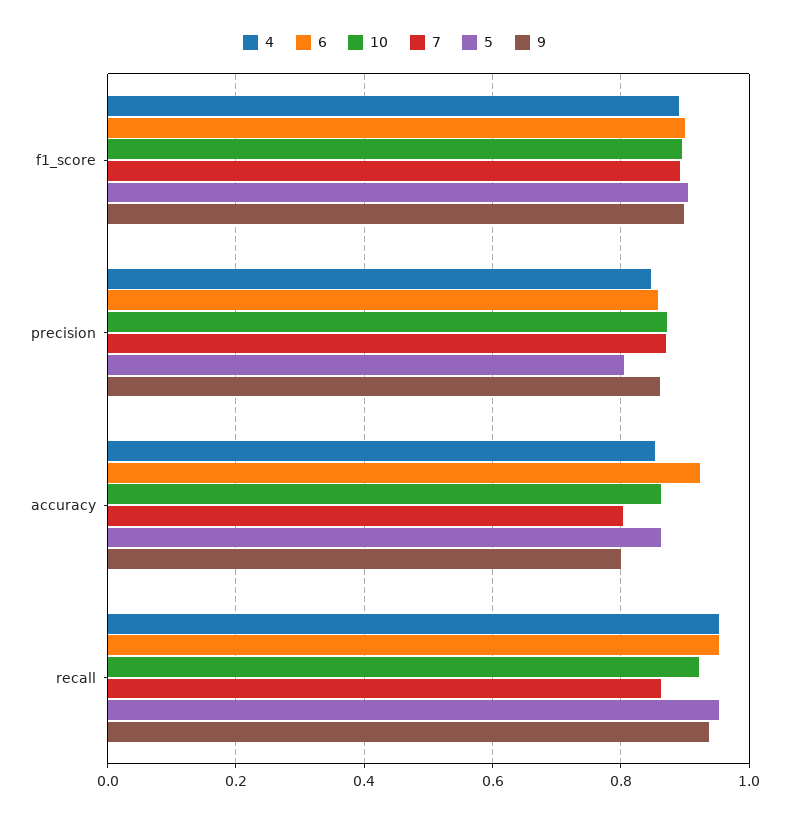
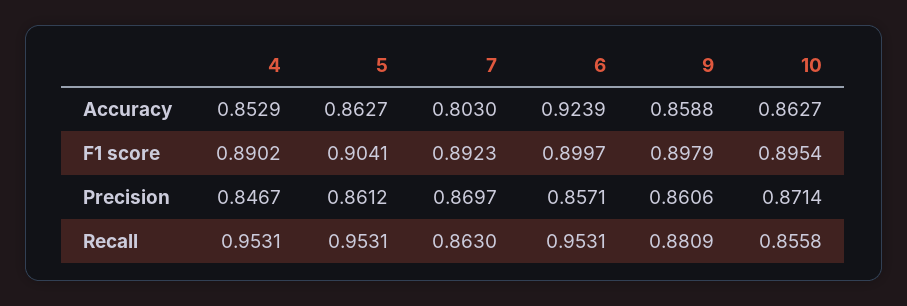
  {
    "4": {
      "f1_score": 0.8902,
      "precision": 0.8467,
      "accuracy": 0.8529,
      "recall": 0.9531
    },
    "6": {
      "f1_score": 0.8997,
      "precision": 0.8571,
      "accuracy": 0.9239,
      "recall": 0.9531
    },
    "10": {
      "f1_score": 0.8954,
      "precision": 0.8714,
      "accuracy": 0.8627,
-     "recall": 0.92
+     "recall": 0.8558
    },
    "7": {
      "f1_score": 0.8923,
      "precision": 0.8697,
      "accuracy": 0.803,
      "recall": 0.863
    },
    "5": {
      "f1_score": 0.9041,
-     "precision": 0.8,
+     "precision": 0.8612,
      "accuracy": 0.8627,
      "recall": 0.9531
    },
    "9": {
      "f1_score": 0.8979,
      "precision": 0.8606,
-     "accuracy": 0.8,
+     "accuracy": 0.8588,
-     "recall": 0.94
+     "recall": 0.8809
    }
  }

